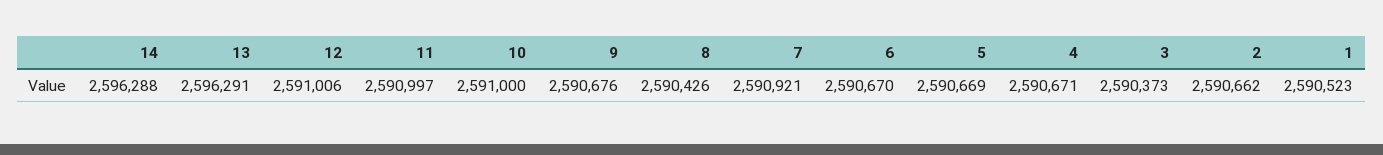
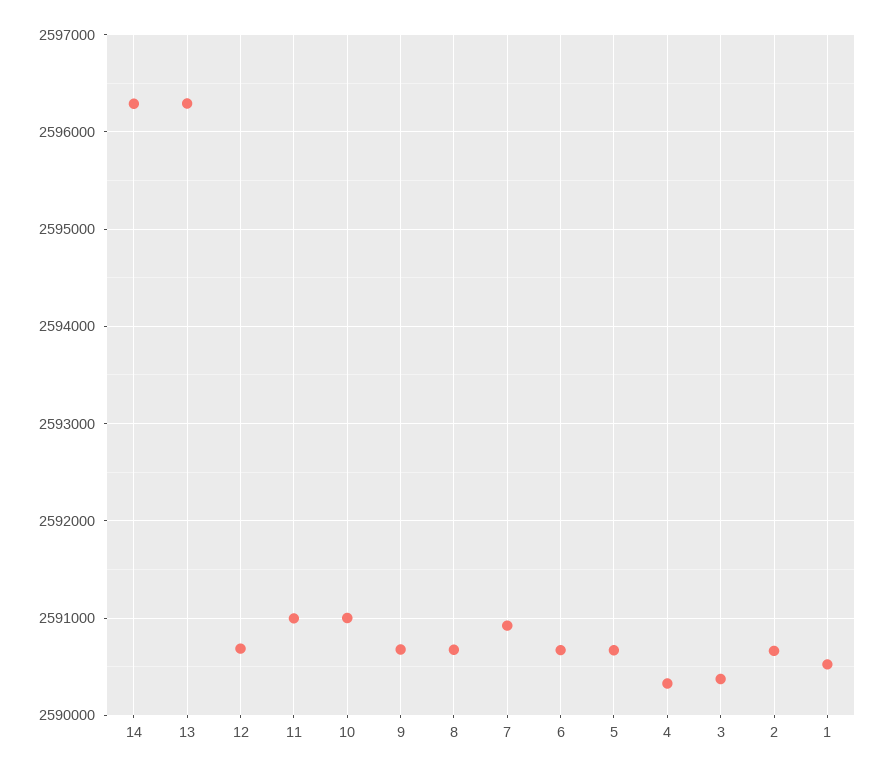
  {
    "14": 2596288,
    "13": 2596291,
-   "12": 2591006,
+   "12": 2590700,
    "11": 2590997,
    "10": 2591000,
    "9": 2590676,
-   "8": 2590426,
+   "8": 2590700,
    "7": 2590921,
    "6": 2590670,
    "5": 2590669,
-   "4": 2590671,
+   "4": 2590300,
    "3": 2590373,
    "2": 2590662,
    "1": 2590523
  }

